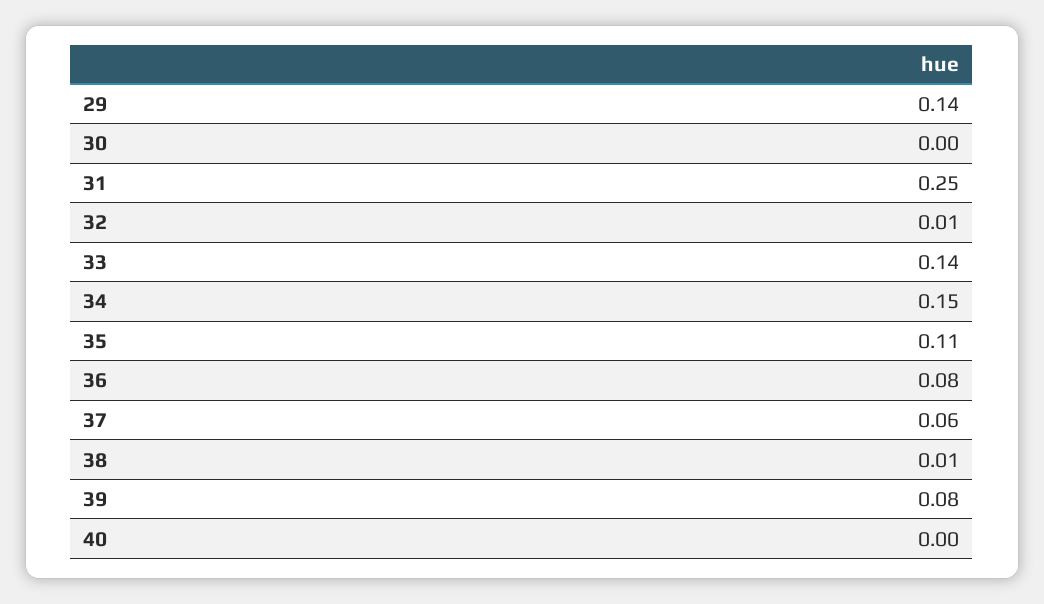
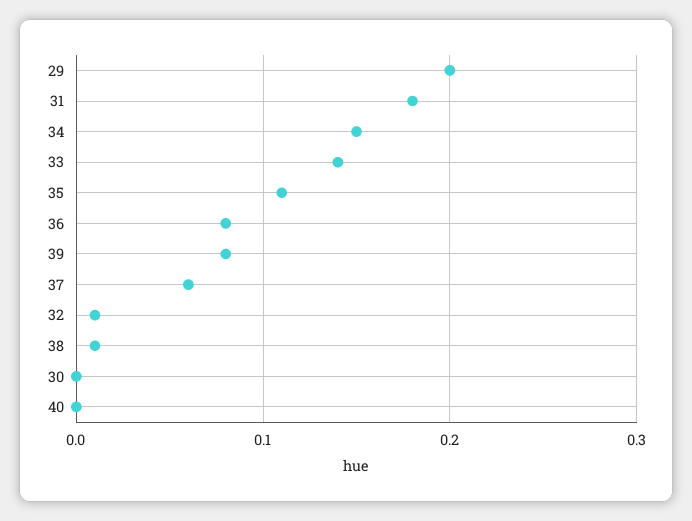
  {
-   "29": 0.14,
+   "29": 0.2,
    "30": 0,
-   "31": 0.25,
+   "31": 0.18,
    "32": 0.01,
    "33": 0.14,
    "34": 0.15,
    "35": 0.11,
    "36": 0.08,
    "37": 0.06,
    "38": 0.01,
    "39": 0.08,
    "40": 0
  }

